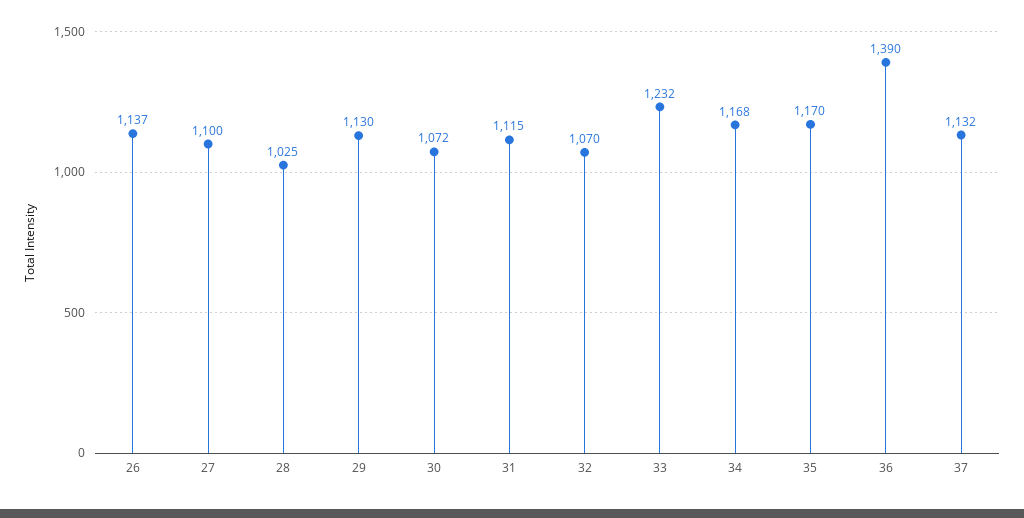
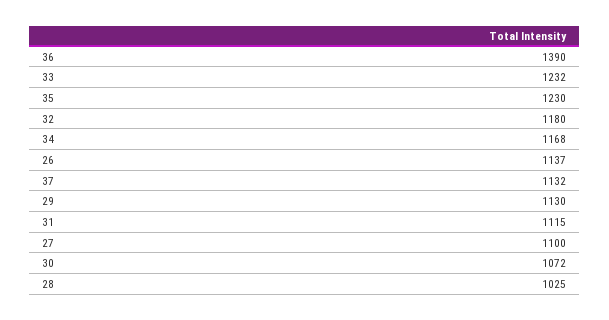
  {
    "26": 1137,
    "27": 1100,
    "28": 1025,
    "29": 1130,
    "30": 1072,
    "31": 1115,
-   "32": 1070,
+   "32": 1180,
    "33": 1232,
    "34": 1168,
-   "35": 1170,
+   "35": 1230,
    "36": 1390,
    "37": 1132
  }

